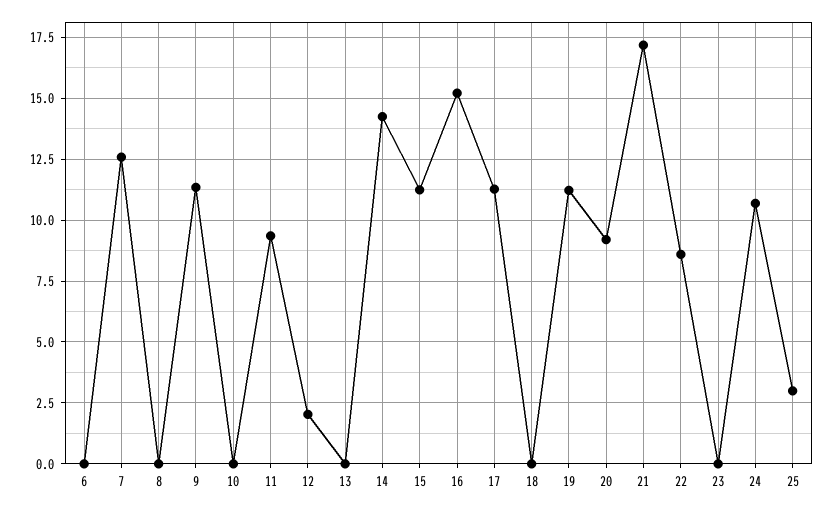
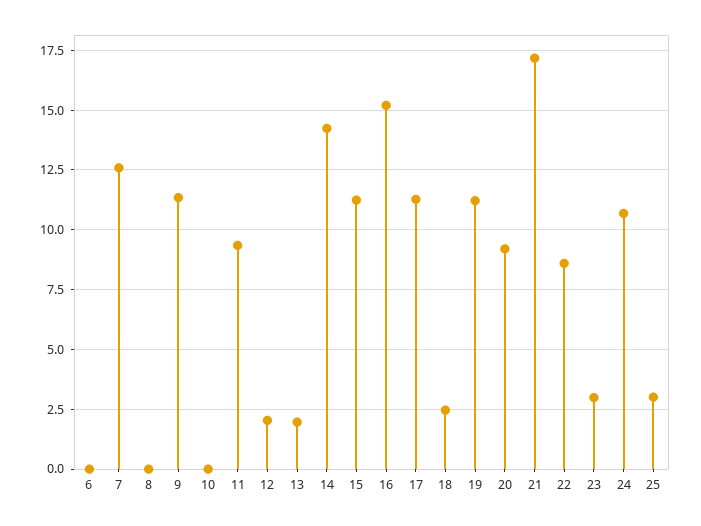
  {
    "6": 0,
    "7": 12.5,
    "8": 0,
    "9": 11.25,
    "10": 0,
    "11": 9.25,
    "12": 2,
-   "13": 0,
+   "13": 2,
    "14": 14.25,
    "15": 11.25,
    "16": 15.25,
    "17": 11.25,
-   "18": 0,
+   "18": 2.5,
    "19": 11.25,
    "20": 9.25,
    "21": 17.25,
    "22": 8.5,
-   "23": 0,
+   "23": 3,
    "24": 10.75,
    "25": 3
  }

